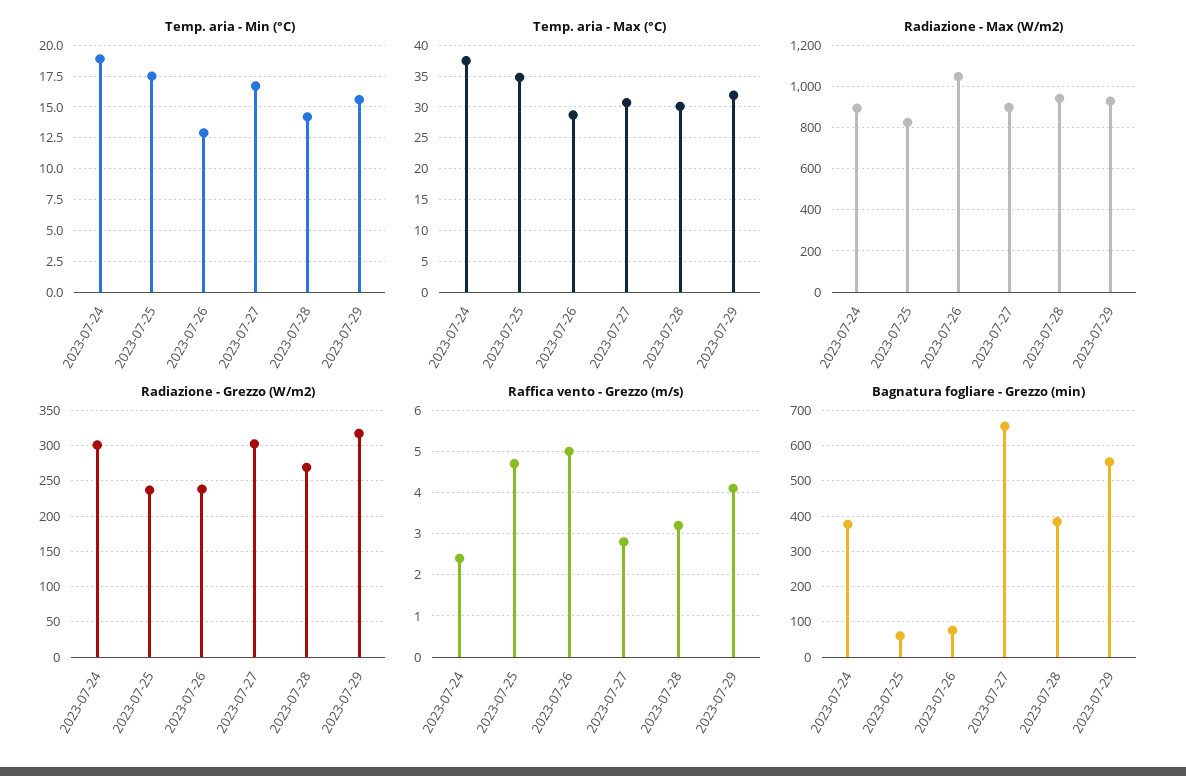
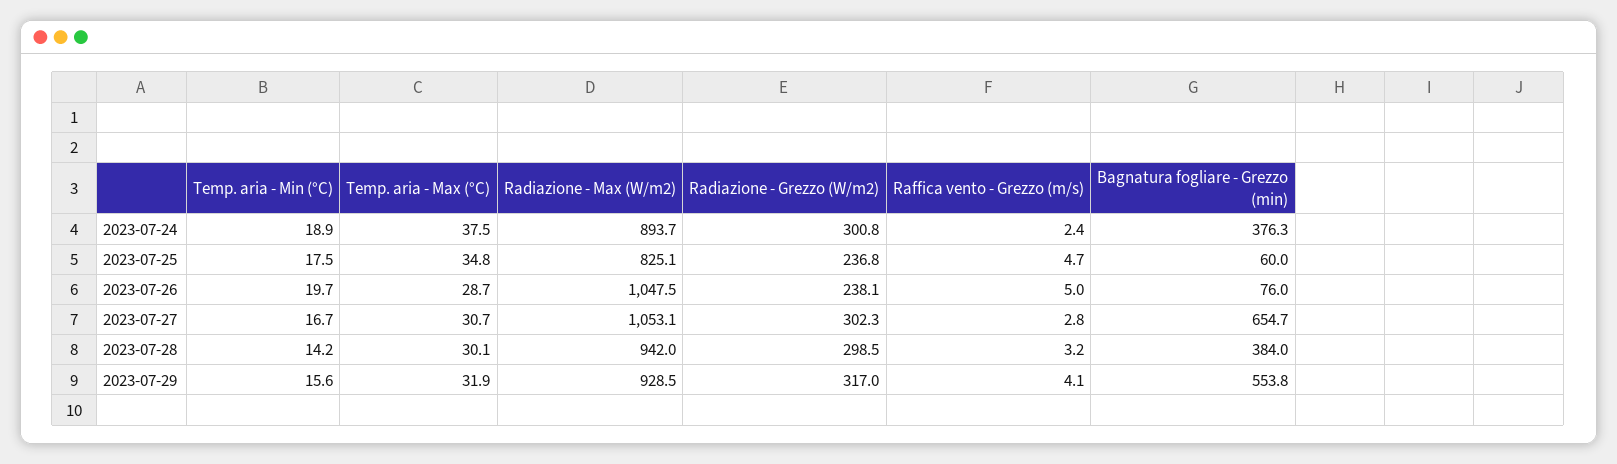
  {
    "Temp. aria - Min (°C)": {
      "2023-07-24": 18.9,
      "2023-07-25": 17.5,
-     "2023-07-26": 13,
+     "2023-07-26": 19.7,
      "2023-07-27": 16.7,
      "2023-07-28": 14.2,
      "2023-07-29": 15.6
    },
    "Temp. aria - Max (°C)": {
      "2023-07-24": 37.5,
      "2023-07-25": 34.8,
      "2023-07-26": 28.7,
      "2023-07-27": 30.7,
      "2023-07-28": 30.1,
      "2023-07-29": 31.9
    },
    "Radiazione - Max (W/m2)": {
      "2023-07-24": 893.7,
      "2023-07-25": 825.1,
      "2023-07-26": 1047.5,
-     "2023-07-27": 900,
+     "2023-07-27": 1053.1,
      "2023-07-28": 942,
      "2023-07-29": 928.5
    },
    "Radiazione - Grezzo (W/m2)": {
      "2023-07-24": 300.8,
      "2023-07-25": 236.8,
      "2023-07-26": 238.1,
      "2023-07-27": 302.3,
-     "2023-07-28": 270,
+     "2023-07-28": 298.5,
      "2023-07-29": 317
    },
    "Raffica vento - Grezzo (m/s)": {
      "2023-07-24": 2.4,
      "2023-07-25": 4.7,
      "2023-07-26": 5,
      "2023-07-27": 2.8,
      "2023-07-28": 3.2,
      "2023-07-29": 4.1
    },
    "Bagnatura fogliare - Grezzo (min)": {
      "2023-07-24": 376.3,
      "2023-07-25": 60,
      "2023-07-26": 76,
      "2023-07-27": 654.7,
      "2023-07-28": 384,
      "2023-07-29": 553.8
    }
  }

